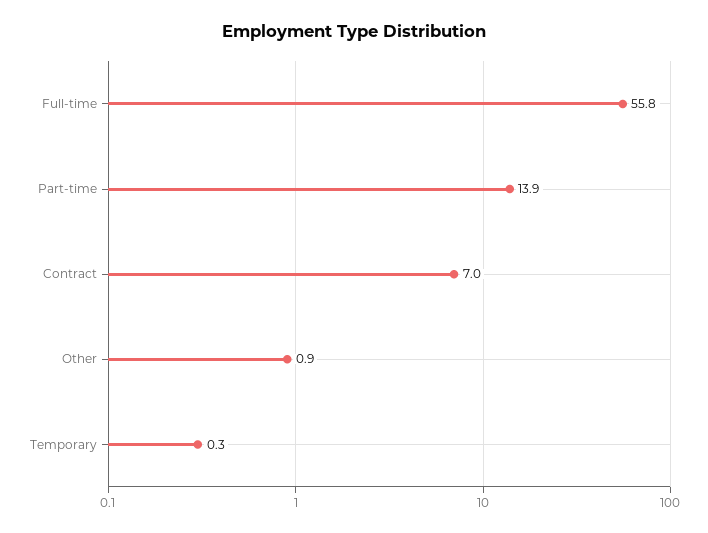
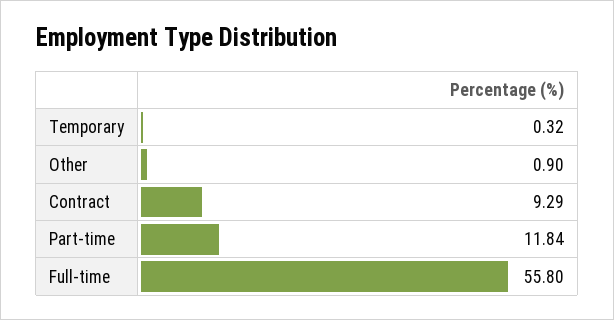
  {
    "Full-time": 55.8,
-   "Part-time": 13.9,
+   "Part-time": 11.84,
-   "Contract": 7,
+   "Contract": 9.29,
    "Other": 0.9,
    "Temporary": 0.32
  }

